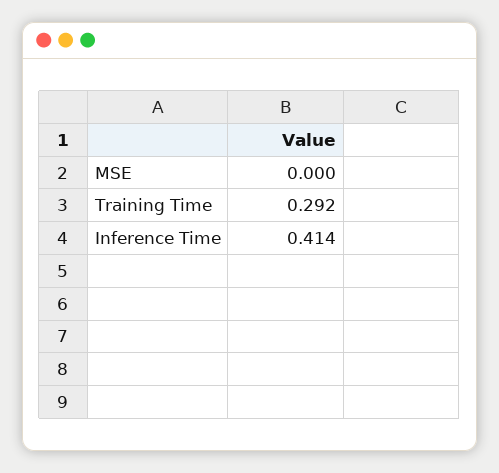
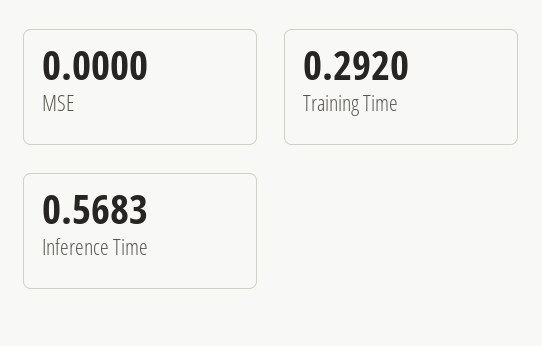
  {
    "MSE": 0,
    "Training Time": 0.292,
-   "Inference Time": 0.414
+   "Inference Time": 0.5683
  }

